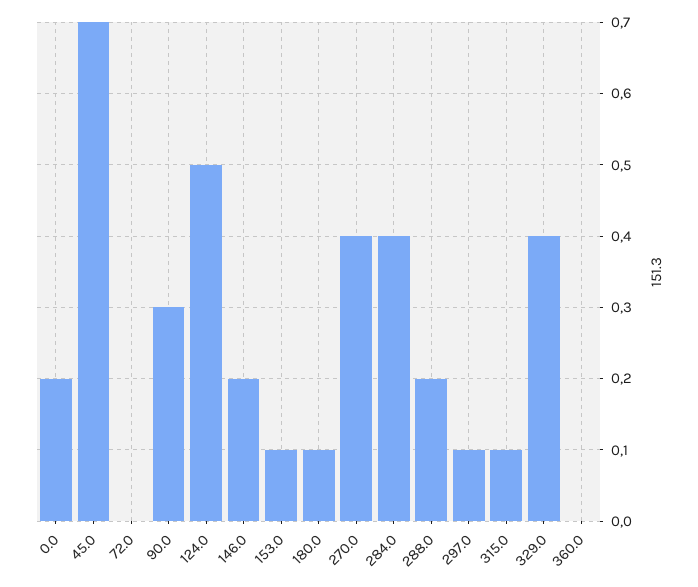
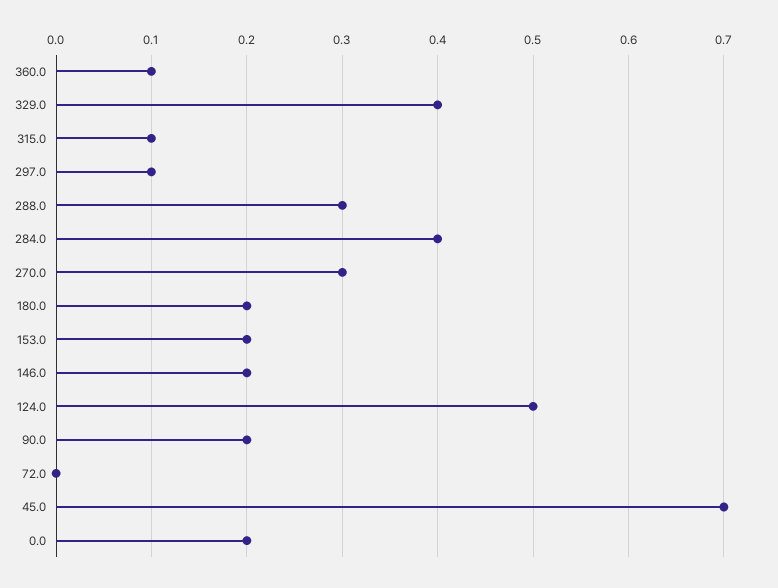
  {
    "0.0": 0.2,
    "45.0": 0.7,
    "72.0": 0,
-   "90.0": 0.3,
+   "90.0": 0.2,
    "124.0": 0.5,
    "146.0": 0.2,
-   "153.0": 0.1,
+   "153.0": 0.2,
-   "180.0": 0.1,
+   "180.0": 0.2,
-   "270.0": 0.4,
+   "270.0": 0.3,
    "284.0": 0.4,
-   "288.0": 0.2,
+   "288.0": 0.3,
    "297.0": 0.1,
    "315.0": 0.1,
    "329.0": 0.4,
-   "360.0": 0
+   "360.0": 0.1
  }

